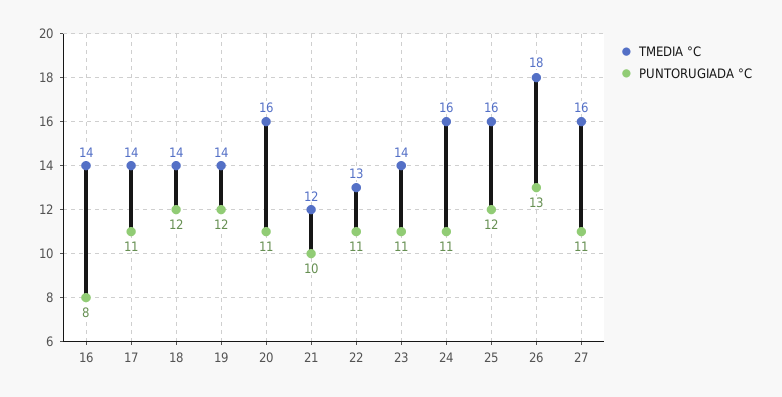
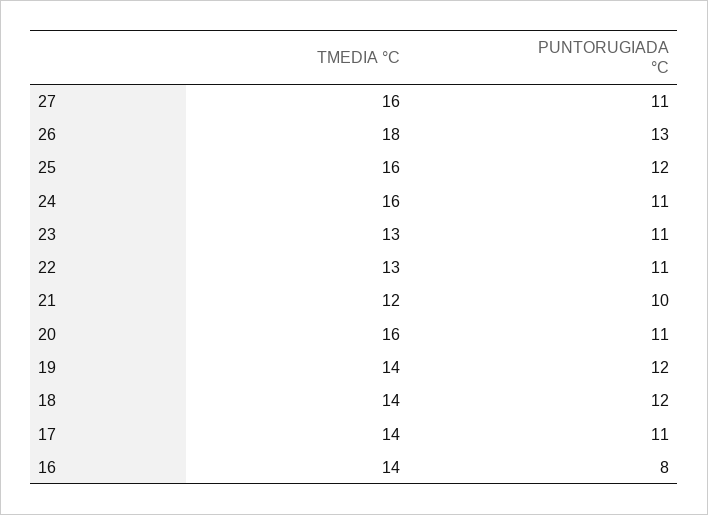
  {
    "TMEDIA °C": {
      "16": 14,
      "17": 14,
      "18": 14,
      "19": 14,
      "20": 16,
      "21": 12,
      "22": 13,
-     "23": 14,
+     "23": 13,
      "24": 16,
      "25": 16,
      "26": 18,
      "27": 16
    },
    "PUNTORUGIADA °C": {
      "16": 8,
      "17": 11,
      "18": 12,
      "19": 12,
      "20": 11,
      "21": 10,
      "22": 11,
      "23": 11,
      "24": 11,
      "25": 12,
      "26": 13,
      "27": 11
    }
  }

